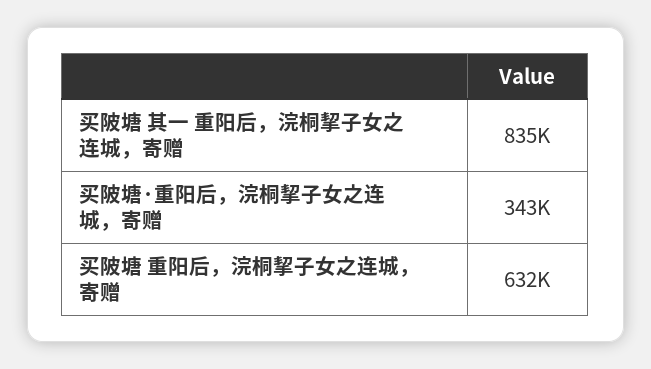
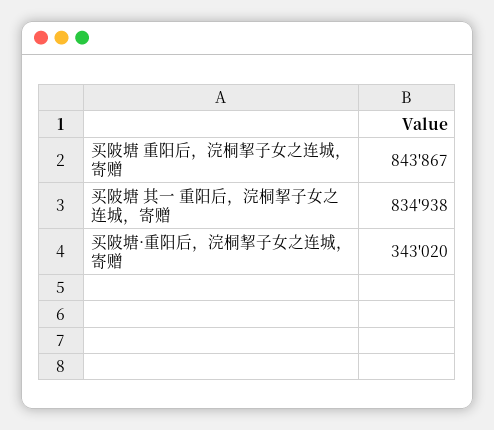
  {
    "买陂塘 其一 重阳后，浣桐挈子女之连城，寄赠": 834938,
    "买陂塘·重阳后，浣桐挈子女之连城，寄赠": 343020,
-   "买陂塘 重阳后，浣桐挈子女之连城，寄赠": 632000
+   "买陂塘 重阳后，浣桐挈子女之连城，寄赠": 843867
  }

